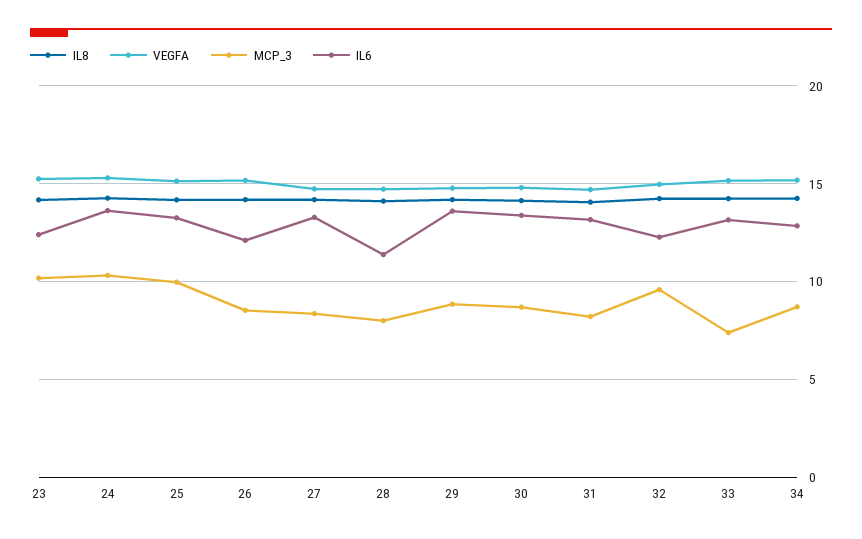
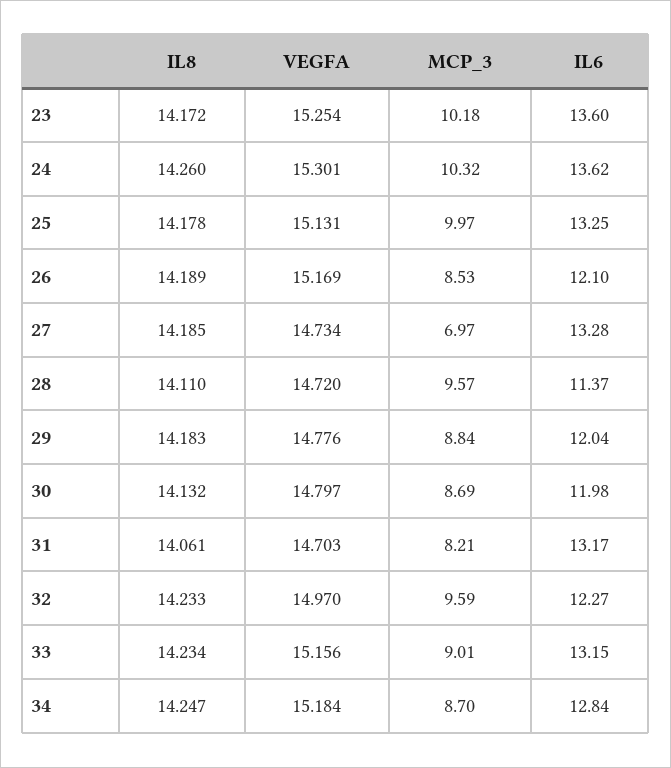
  {
    "IL8": {
      "23": 14.172,
      "24": 14.26,
      "25": 14.178,
      "26": 14.189,
      "27": 14.185,
      "28": 14.11,
      "29": 14.183,
      "30": 14.132,
      "31": 14.061,
      "32": 14.233,
      "33": 14.234,
      "34": 14.247
    },
    "VEGFA": {
      "23": 15.254,
      "24": 15.301,
      "25": 15.131,
      "26": 15.169,
      "27": 14.734,
      "28": 14.72,
      "29": 14.776,
      "30": 14.797,
      "31": 14.703,
      "32": 14.97,
      "33": 15.156,
      "34": 15.184
    },
    "MCP_3": {
      "23": 10.18,
      "24": 10.32,
      "25": 9.97,
      "26": 8.53,
-     "27": 8.5,
+     "27": 6.97,
-     "28": 8,
+     "28": 9.57,
      "29": 8.84,
      "30": 8.69,
      "31": 8.21,
      "32": 9.59,
-     "33": 7.5,
+     "33": 9.01,
      "34": 8.7
    },
    "IL6": {
-     "23": 12.5,
+     "23": 13.6,
      "24": 13.62,
      "25": 13.25,
      "26": 12.1,
      "27": 13.28,
      "28": 11.37,
-     "29": 13.5,
+     "29": 12.04,
-     "30": 13.5,
+     "30": 11.98,
      "31": 13.17,
      "32": 12.27,
      "33": 13.15,
      "34": 12.84
    }
  }

